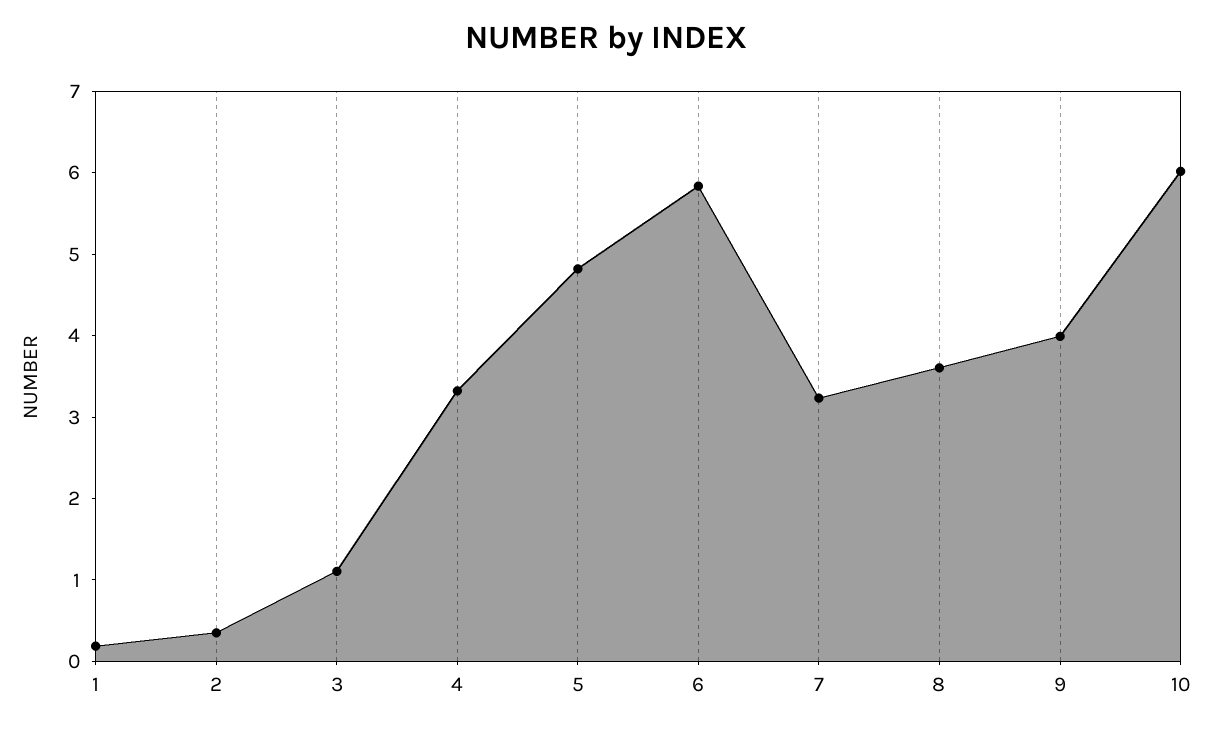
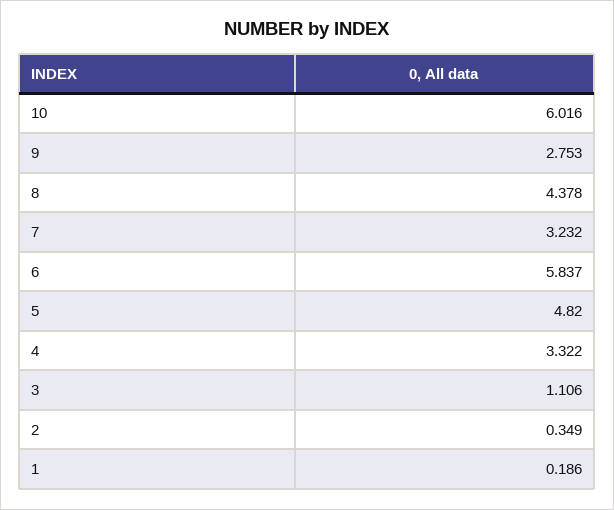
  {
    "1": 0.186,
    "2": 0.349,
    "3": 1.106,
    "4": 3.322,
    "5": 4.82,
    "6": 5.837,
    "7": 3.232,
-   "8": 3.6,
+   "8": 4.378,
-   "9": 4,
+   "9": 2.753,
    "10": 6.016
  }

